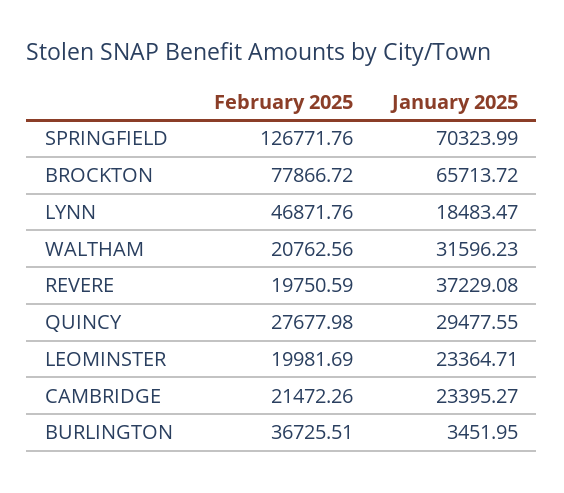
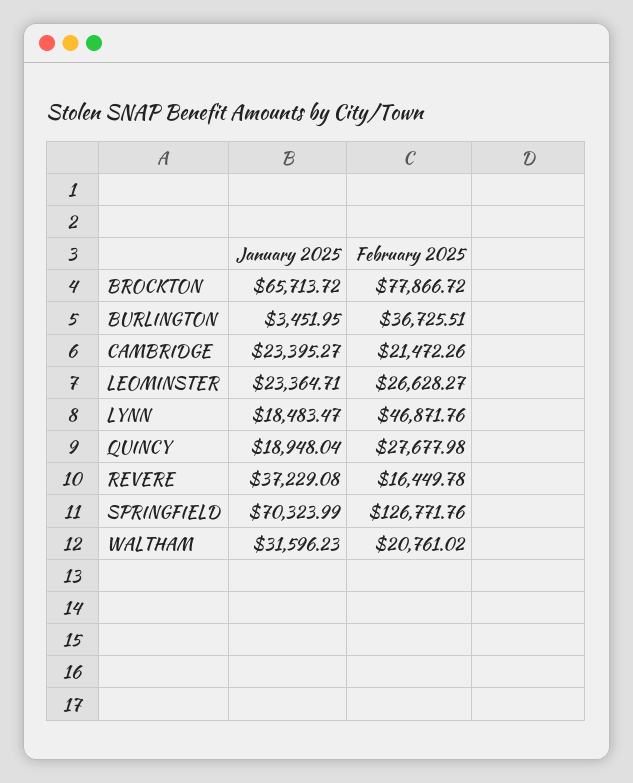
  {
    "February 2025": {
      "SPRINGFIELD": 126771.76,
      "BROCKTON": 77866.72,
      "LYNN": 46871.76,
-     "WALTHAM": 20762.56,
+     "WALTHAM": 20761.02,
-     "REVERE": 19750.59,
+     "REVERE": 16449.78,
      "QUINCY": 27677.98,
-     "LEOMINSTER": 19981.69,
+     "LEOMINSTER": 26628.27,
      "CAMBRIDGE": 21472.26,
      "BURLINGTON": 36725.51
    },
    "January 2025": {
      "SPRINGFIELD": 70323.99,
      "BROCKTON": 65713.72,
      "LYNN": 18483.47,
      "WALTHAM": 31596.23,
      "REVERE": 37229.08,
-     "QUINCY": 29477.55,
+     "QUINCY": 18948.04,
      "LEOMINSTER": 23364.71,
      "CAMBRIDGE": 23395.27,
      "BURLINGTON": 3451.95
    }
  }

